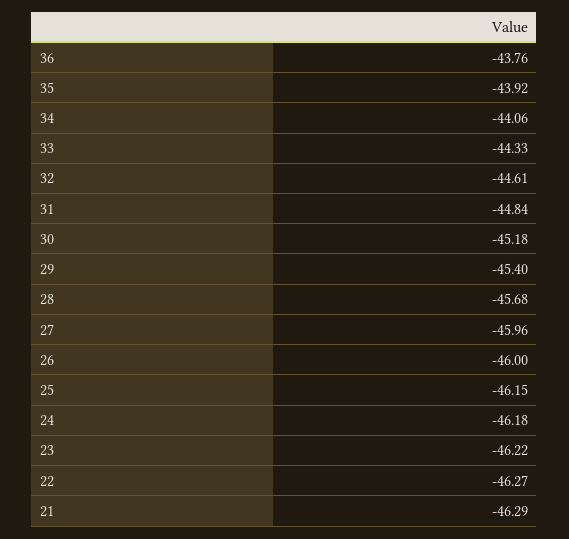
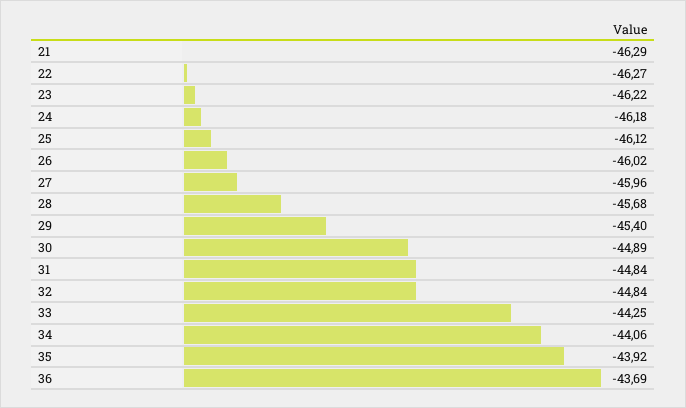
  {
-   "36": -43.76,
+   "36": -43.69,
    "35": -43.92,
    "34": -44.06,
-   "33": -44.33,
+   "33": -44.25,
-   "32": -44.61,
+   "32": -44.84,
    "31": -44.84,
-   "30": -45.18,
+   "30": -44.89,
    "29": -45.4,
    "28": -45.68,
    "27": -45.96,
-   "26": -46,
+   "26": -46.02,
-   "25": -46.15,
+   "25": -46.12,
    "24": -46.18,
    "23": -46.22,
    "22": -46.27,
    "21": -46.29
  }

